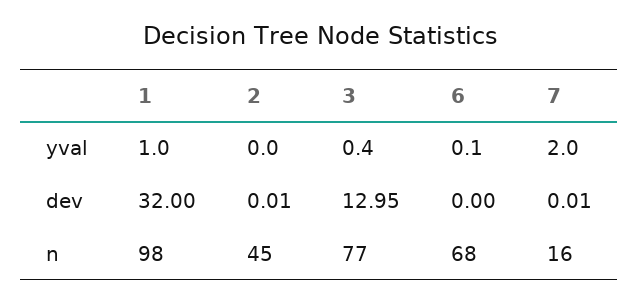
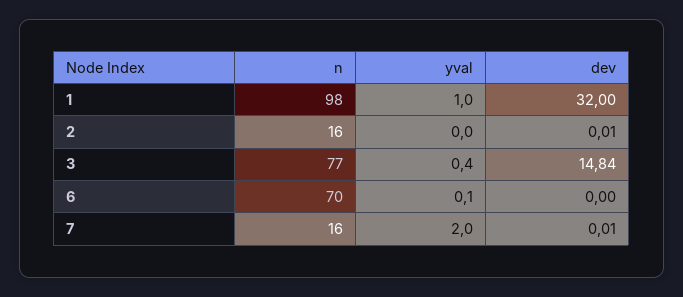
  {
    "1": {
      "yval": 1,
      "dev": 32,
      "n": 98
    },
    "2": {
      "yval": 0,
      "dev": 0.01,
-     "n": 45
+     "n": 16
    },
    "3": {
      "yval": 0.4,
-     "dev": 12.95,
+     "dev": 14.84,
      "n": 77
    },
    "6": {
      "yval": 0.1,
      "dev": 0,
-     "n": 68
+     "n": 70
    },
    "7": {
      "yval": 2,
      "dev": 0.01,
      "n": 16
    }
  }

